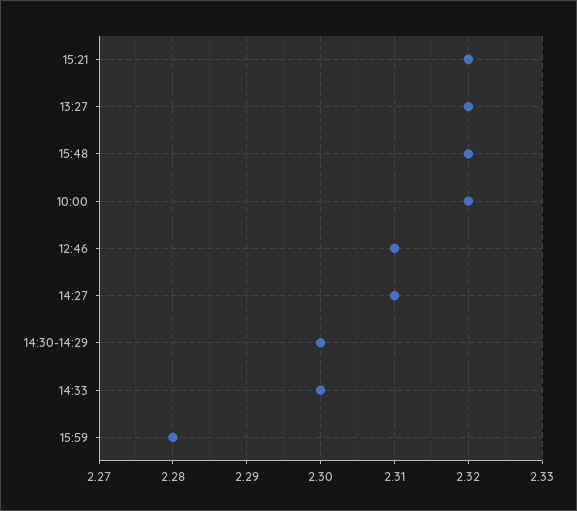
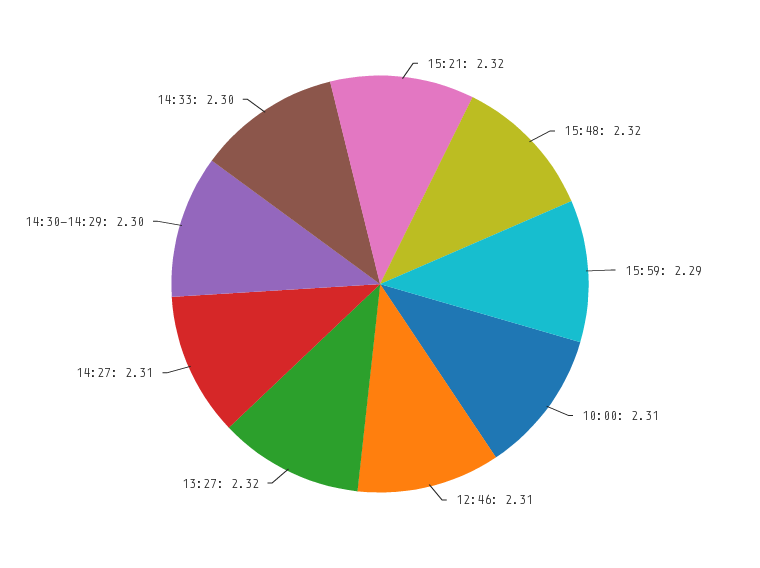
  {
    "15:21": 2.32,
    "13:27": 2.32,
    "15:48": 2.32,
-   "10:00": 2.32,
+   "10:00": 2.31,
    "12:46": 2.31,
    "14:27": 2.31,
    "14:30-14:29": 2.3,
    "14:33": 2.3,
-   "15:59": 2.28
+   "15:59": 2.29
  }

